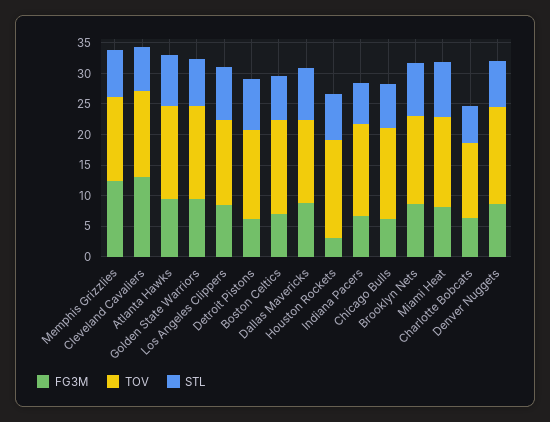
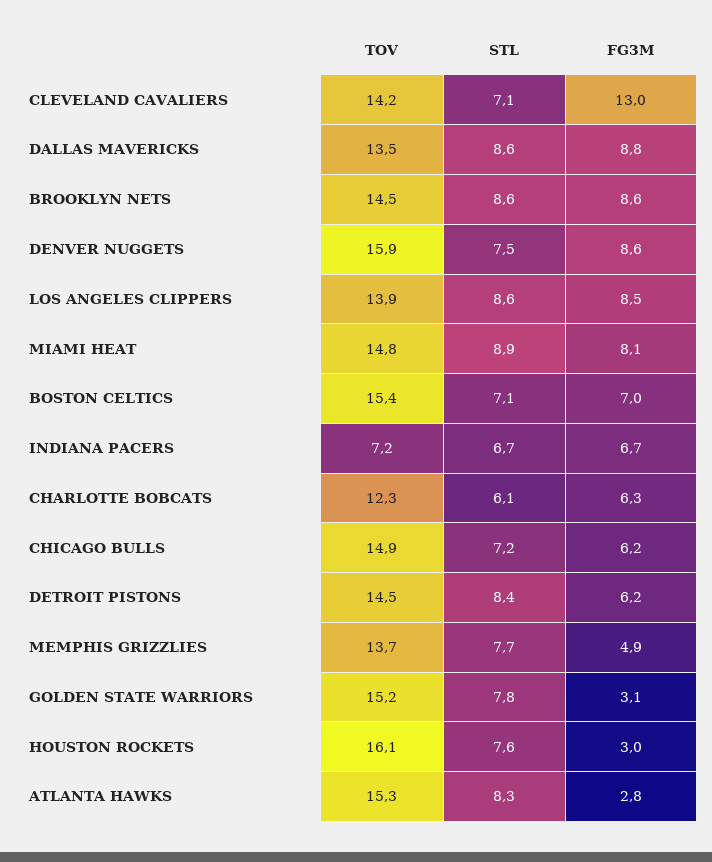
  {
    "FG3M": {
-     "Memphis Grizzlies": 12.5,
+     "Memphis Grizzlies": 4.9,
      "Cleveland Cavaliers": 13,
-     "Atlanta Hawks": 10,
+     "Atlanta Hawks": 2.8,
-     "Golden State Warriors": 10,
+     "Golden State Warriors": 3.1,
      "Los Angeles Clippers": 8.5,
      "Detroit Pistons": 6.2,
      "Boston Celtics": 7,
      "Dallas Mavericks": 8.8,
      "Houston Rockets": 3,
      "Indiana Pacers": 6.7,
      "Chicago Bulls": 6.2,
      "Brooklyn Nets": 8.6,
      "Miami Heat": 8.1,
      "Charlotte Bobcats": 6.3,
      "Denver Nuggets": 8.6
    },
    "TOV": {
      "Memphis Grizzlies": 13.7,
      "Cleveland Cavaliers": 14.2,
      "Atlanta Hawks": 15.3,
      "Golden State Warriors": 15.2,
      "Los Angeles Clippers": 13.9,
      "Detroit Pistons": 14.5,
      "Boston Celtics": 15.4,
      "Dallas Mavericks": 13.5,
      "Houston Rockets": 16.1,
-     "Indiana Pacers": 15,
+     "Indiana Pacers": 7.2,
      "Chicago Bulls": 14.9,
      "Brooklyn Nets": 14.5,
      "Miami Heat": 14.8,
      "Charlotte Bobcats": 12.3,
      "Denver Nuggets": 15.9
    },
    "STL": {
      "Memphis Grizzlies": 7.7,
      "Cleveland Cavaliers": 7.1,
      "Atlanta Hawks": 8.3,
      "Golden State Warriors": 7.8,
      "Los Angeles Clippers": 8.6,
      "Detroit Pistons": 8.4,
      "Boston Celtics": 7.1,
      "Dallas Mavericks": 8.6,
      "Houston Rockets": 7.6,
      "Indiana Pacers": 6.7,
      "Chicago Bulls": 7.2,
      "Brooklyn Nets": 8.6,
      "Miami Heat": 8.9,
      "Charlotte Bobcats": 6.1,
      "Denver Nuggets": 7.5
    }
  }

